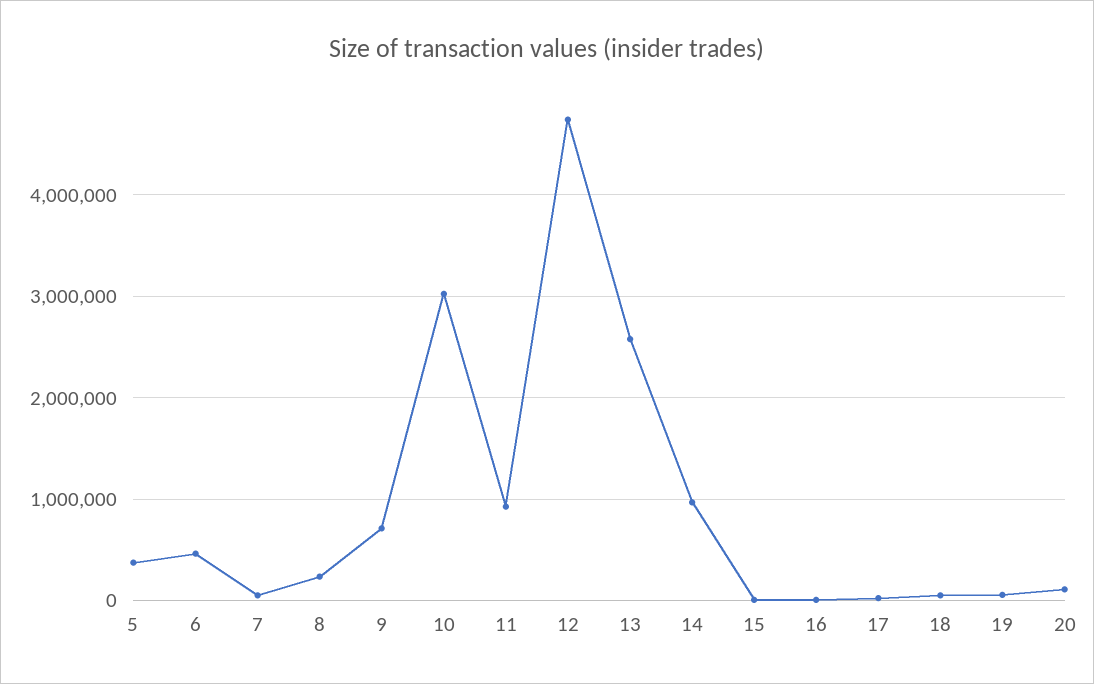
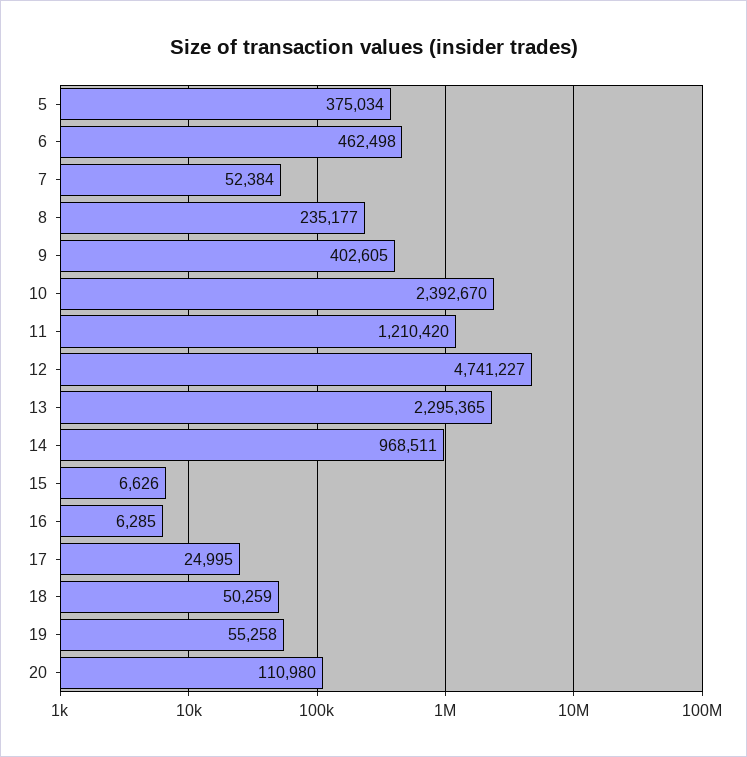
  {
    "5": 375034,
    "6": 462498,
    "7": 52384,
    "8": 235177,
-   "9": 700000,
+   "9": 402605,
-   "10": 3000000,
+   "10": 2392670,
-   "11": 900000,
+   "11": 1210420,
    "12": 4741227,
-   "13": 2600000,
+   "13": 2295365,
    "14": 968511,
    "15": 6626,
    "16": 6285,
    "17": 24995,
    "18": 50259,
    "19": 55258,
    "20": 110980
  }

